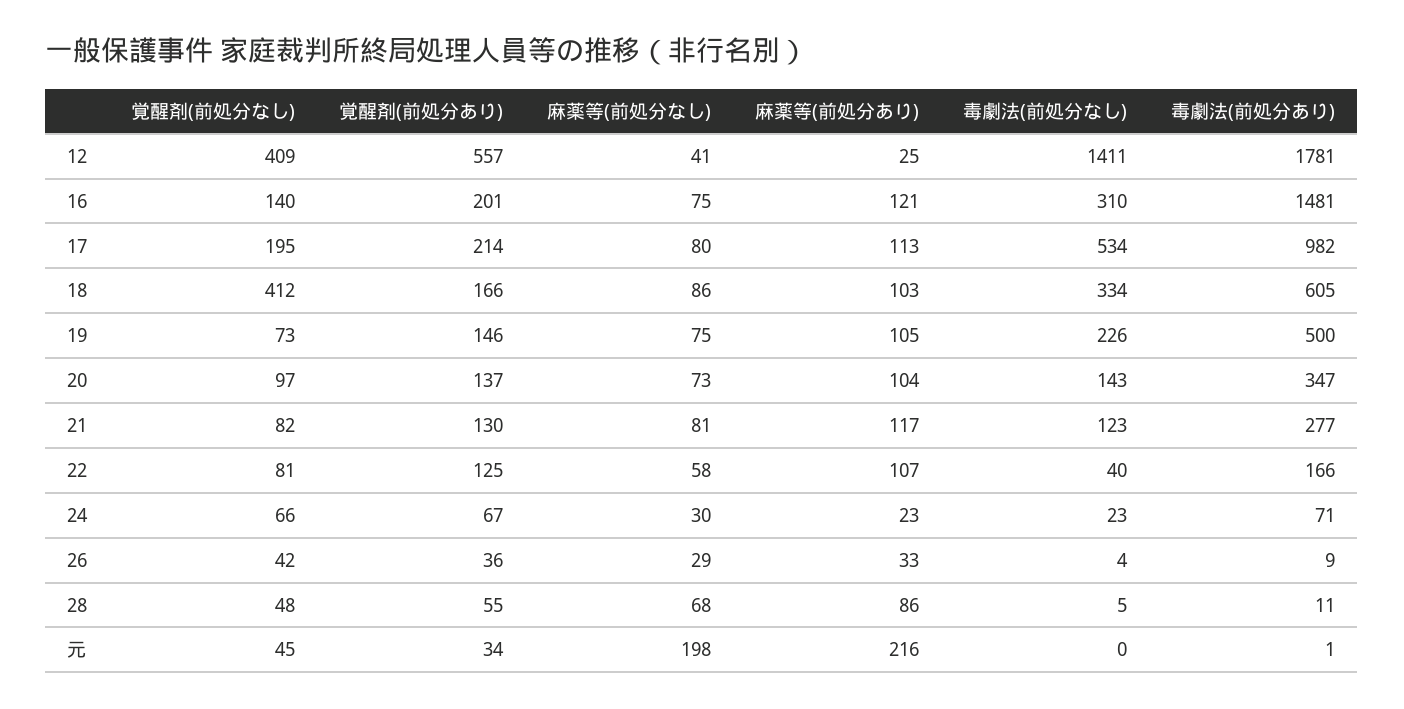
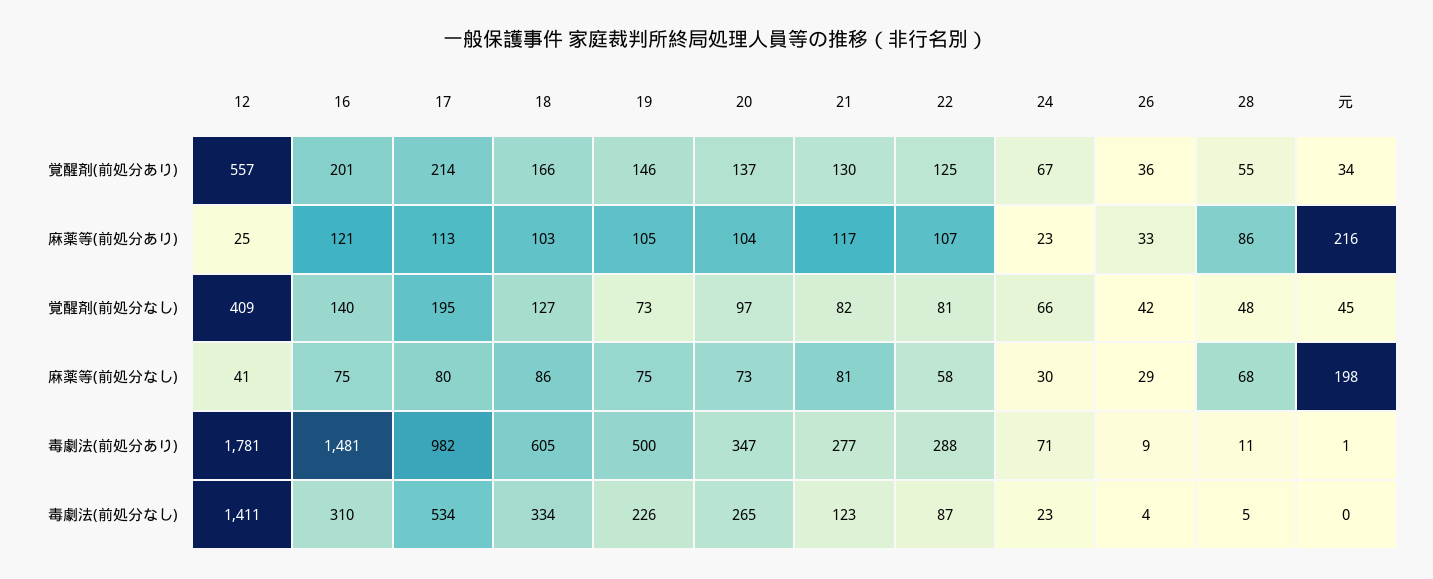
  {
    "覚醒剤(前処分なし)": {
      "12": 409,
      "16": 140,
      "17": 195,
-     "18": 412,
+     "18": 127,
      "19": 73,
      "20": 97,
      "21": 82,
      "22": 81,
      "24": 66,
      "26": 42,
      "28": 48,
      "元": 45
    },
    "覚醒剤(前処分あり)": {
      "12": 557,
      "16": 201,
      "17": 214,
      "18": 166,
      "19": 146,
      "20": 137,
      "21": 130,
      "22": 125,
      "24": 67,
      "26": 36,
      "28": 55,
      "元": 34
    },
    "麻薬等(前処分なし)": {
      "12": 41,
      "16": 75,
      "17": 80,
      "18": 86,
      "19": 75,
      "20": 73,
      "21": 81,
      "22": 58,
      "24": 30,
      "26": 29,
      "28": 68,
      "元": 198
    },
    "麻薬等(前処分あり)": {
      "12": 25,
      "16": 121,
      "17": 113,
      "18": 103,
      "19": 105,
      "20": 104,
      "21": 117,
      "22": 107,
      "24": 23,
      "26": 33,
      "28": 86,
      "元": 216
    },
    "毒劇法(前処分なし)": {
      "12": 1411,
      "16": 310,
      "17": 534,
      "18": 334,
      "19": 226,
-     "20": 143,
+     "20": 265,
      "21": 123,
-     "22": 40,
+     "22": 87,
      "24": 23,
      "26": 4,
      "28": 5,
      "元": 0
    },
    "毒劇法(前処分あり)": {
      "12": 1781,
      "16": 1481,
      "17": 982,
      "18": 605,
      "19": 500,
      "20": 347,
      "21": 277,
-     "22": 166,
+     "22": 288,
      "24": 71,
      "26": 9,
      "28": 11,
      "元": 1
    }
  }

